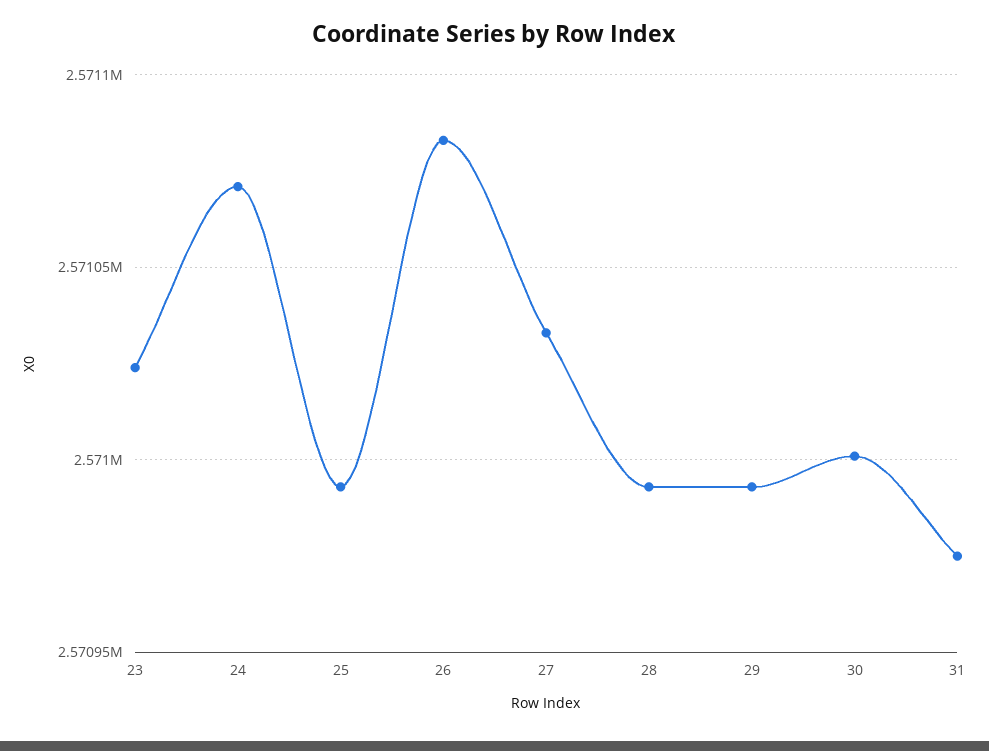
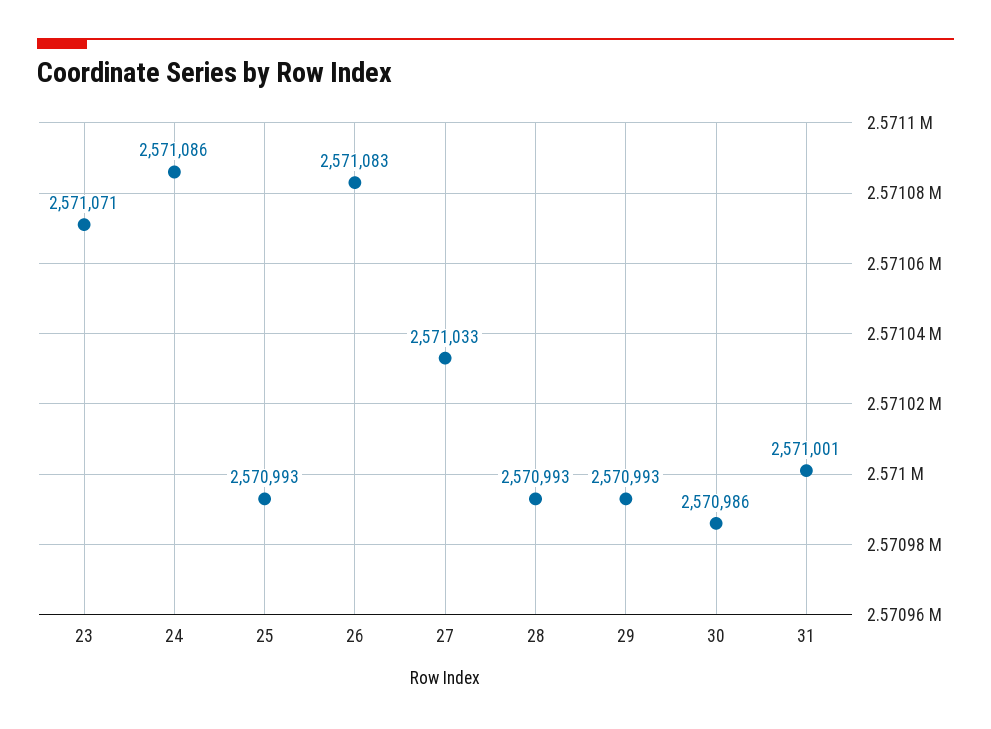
  {
-   "23": 2571025,
+   "23": 2571071,
-   "24": 2571070,
+   "24": 2571086,
    "25": 2570993,
    "26": 2571083,
    "27": 2571033,
    "28": 2570993,
    "29": 2570993,
-   "30": 2571000,
+   "30": 2570986,
-   "31": 2570975
+   "31": 2571001
  }

